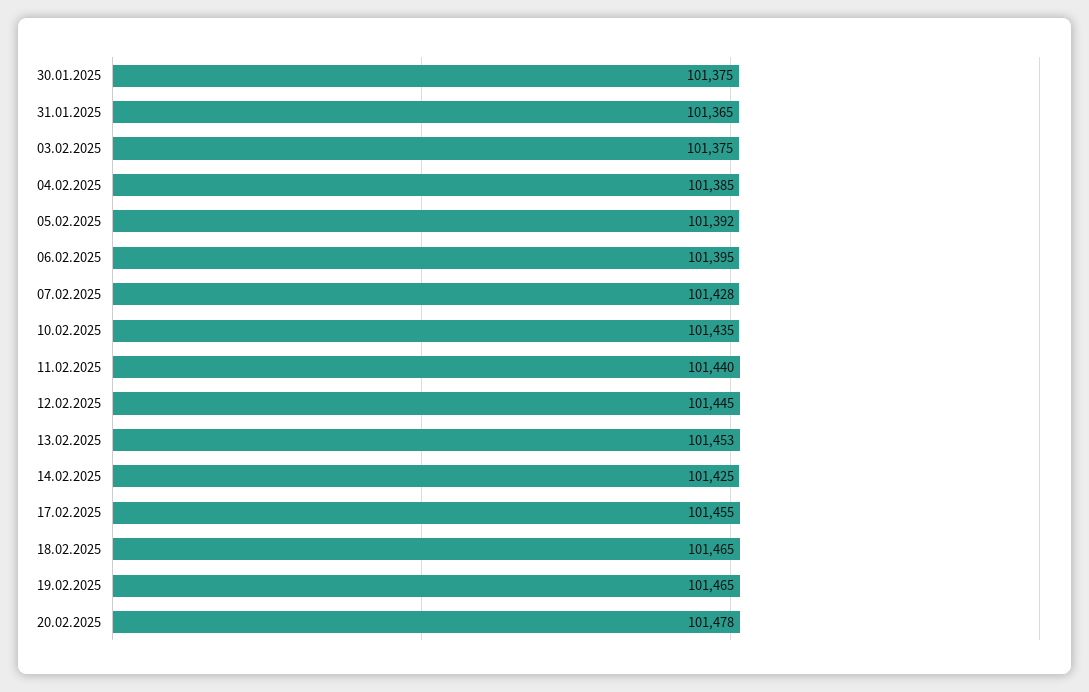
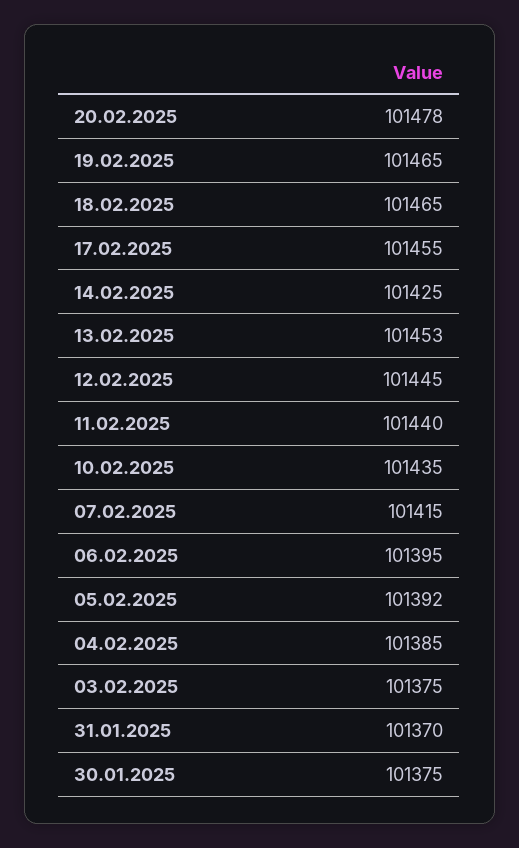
  {
    "30.01.2025": 101375,
-   "31.01.2025": 101365,
+   "31.01.2025": 101370,
    "03.02.2025": 101375,
    "04.02.2025": 101385,
    "05.02.2025": 101392,
    "06.02.2025": 101395,
-   "07.02.2025": 101428,
+   "07.02.2025": 101415,
    "10.02.2025": 101435,
    "11.02.2025": 101440,
    "12.02.2025": 101445,
    "13.02.2025": 101453,
    "14.02.2025": 101425,
    "17.02.2025": 101455,
    "18.02.2025": 101465,
    "19.02.2025": 101465,
    "20.02.2025": 101478
  }

